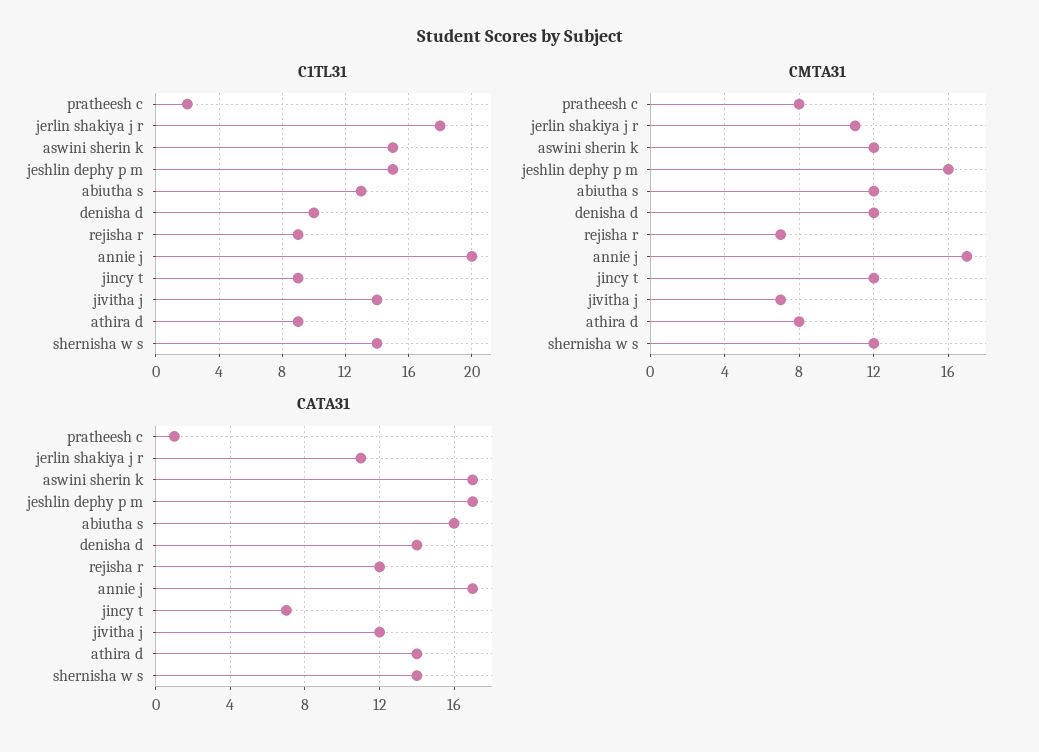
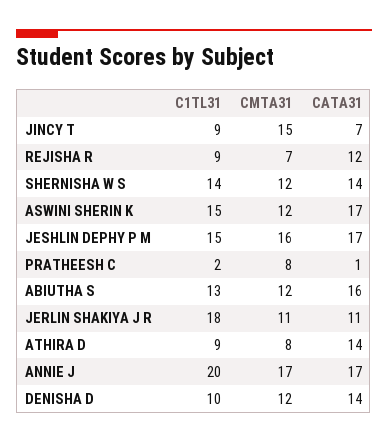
  {
    "C1TL31": {
      "pratheesh c": 2,
      "jerlin shakiya j r": 18,
      "aswini sherin k": 15,
      "jeshlin dephy p m": 15,
      "abiutha s": 13,
      "denisha d": 10,
      "rejisha r": 9,
      "annie j": 20,
      "jincy t": 9,
-     "jivitha j": 14,
      "athira d": 9,
      "shernisha w s": 14
    },
    "CMTA31": {
      "pratheesh c": 8,
      "jerlin shakiya j r": 11,
      "aswini sherin k": 12,
      "jeshlin dephy p m": 16,
      "abiutha s": 12,
      "denisha d": 12,
      "rejisha r": 7,
      "annie j": 17,
-     "jincy t": 12,
+     "jincy t": 15,
-     "jivitha j": 7,
      "athira d": 8,
      "shernisha w s": 12
    },
    "CATA31": {
      "pratheesh c": 1,
      "jerlin shakiya j r": 11,
      "aswini sherin k": 17,
      "jeshlin dephy p m": 17,
      "abiutha s": 16,
      "denisha d": 14,
      "rejisha r": 12,
      "annie j": 17,
      "jincy t": 7,
-     "jivitha j": 12,
      "athira d": 14,
      "shernisha w s": 14
    }
  }

